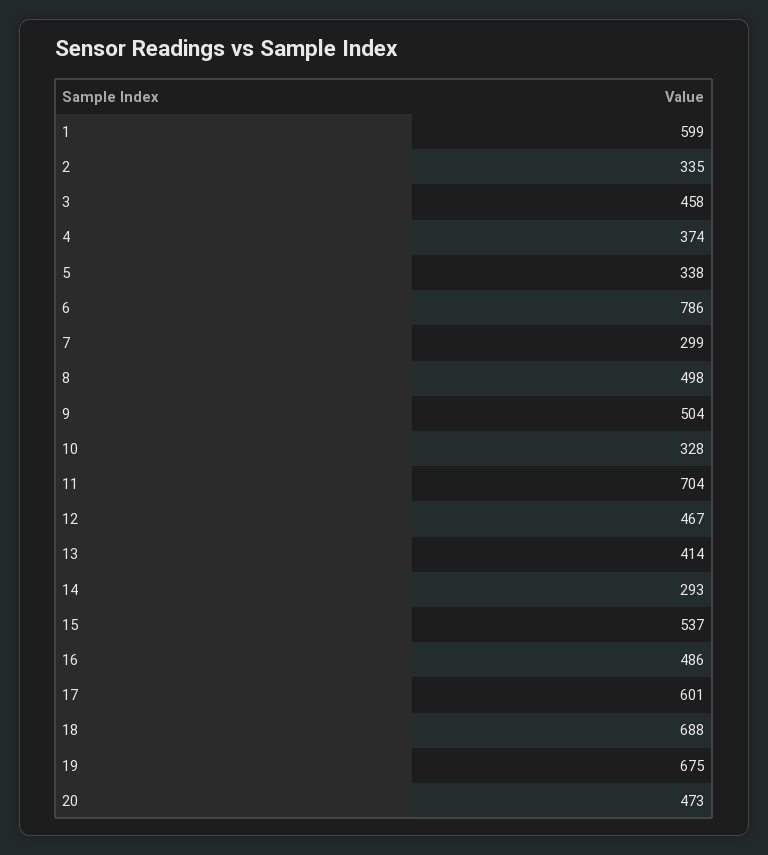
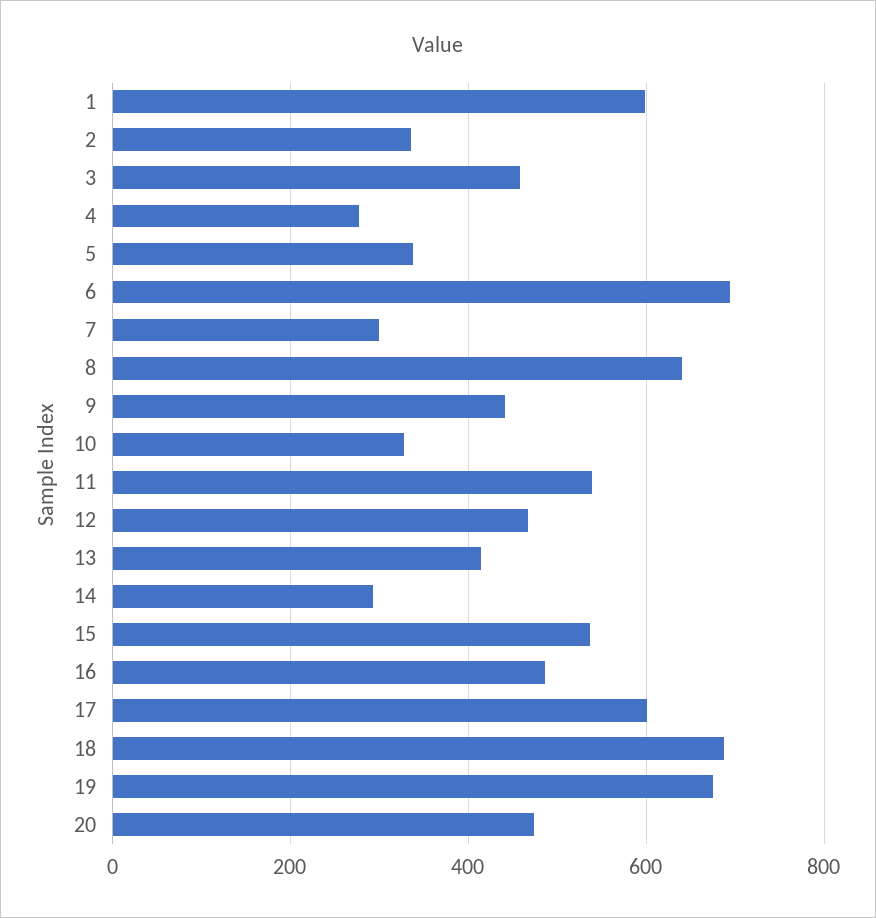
  {
    "1": 599,
    "2": 335,
    "3": 458,
-   "4": 374,
+   "4": 280,
    "5": 338,
-   "6": 786,
+   "6": 700,
    "7": 299,
-   "8": 498,
+   "8": 640,
-   "9": 504,
+   "9": 440,
    "10": 328,
-   "11": 704,
+   "11": 540,
    "12": 467,
    "13": 414,
    "14": 293,
    "15": 537,
    "16": 486,
    "17": 601,
    "18": 688,
    "19": 675,
    "20": 473
  }

